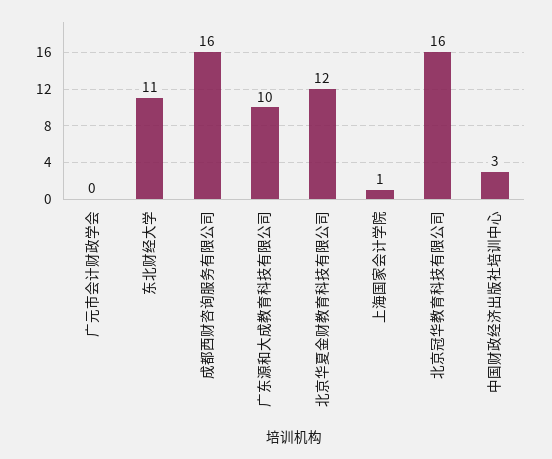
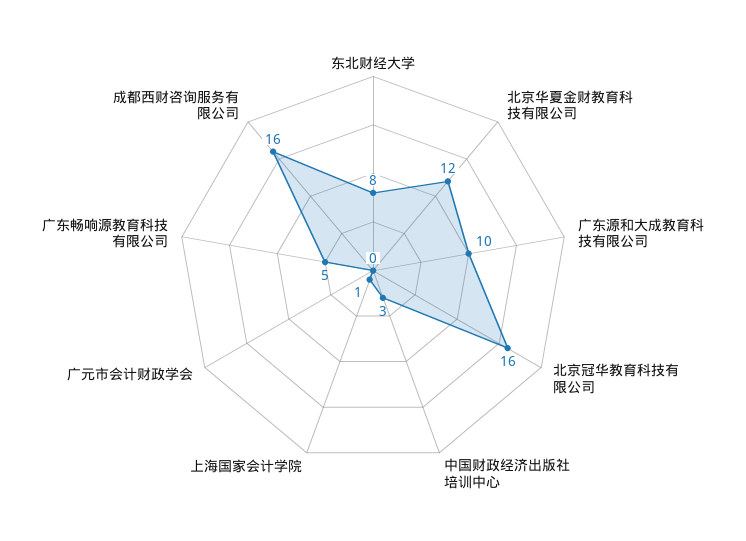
  {
    "广元市会计财政学会": 0,
-   "东北财经大学": 11,
+   "东北财经大学": 8,
    "成都西财咨询服务有限公司": 16,
    "广东源和大成教育科技有限公司": 10,
    "北京华夏金财教育科技有限公司": 12,
    "上海国家会计学院": 1,
    "北京冠华教育科技有限公司": 16,
-   "中国财政经济出版社培训中心": 3
+   "中国财政经济出版社培训中心": 3,
+   "广东畅响源教育科技有限公司": 5
  }

